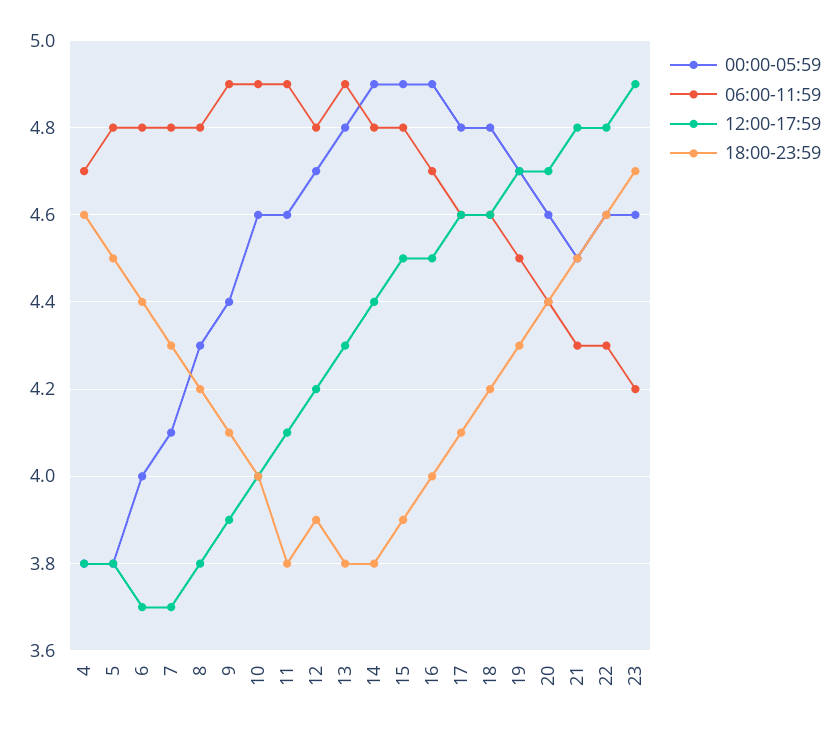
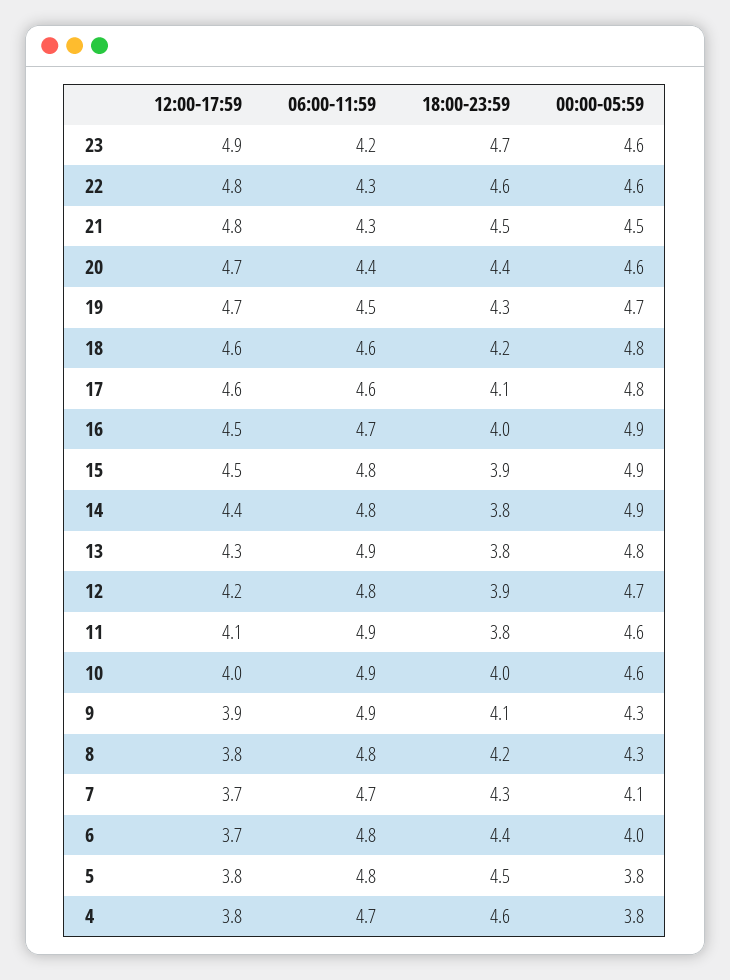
  {
    "00:00-05:59": {
      "4": 3.8,
      "5": 3.8,
      "6": 4,
      "7": 4.1,
      "8": 4.3,
-     "9": 4.4,
+     "9": 4.3,
      "10": 4.6,
      "11": 4.6,
      "12": 4.7,
      "13": 4.8,
      "14": 4.9,
      "15": 4.9,
      "16": 4.9,
      "17": 4.8,
      "18": 4.8,
      "19": 4.7,
      "20": 4.6,
      "21": 4.5,
      "22": 4.6,
      "23": 4.6
    },
    "06:00-11:59": {
      "4": 4.7,
      "5": 4.8,
      "6": 4.8,
-     "7": 4.8,
+     "7": 4.7,
      "8": 4.8,
      "9": 4.9,
      "10": 4.9,
      "11": 4.9,
      "12": 4.8,
      "13": 4.9,
      "14": 4.8,
      "15": 4.8,
      "16": 4.7,
      "17": 4.6,
      "18": 4.6,
      "19": 4.5,
      "20": 4.4,
      "21": 4.3,
      "22": 4.3,
      "23": 4.2
    },
    "12:00-17:59": {
      "4": 3.8,
      "5": 3.8,
      "6": 3.7,
      "7": 3.7,
      "8": 3.8,
      "9": 3.9,
      "10": 4,
      "11": 4.1,
      "12": 4.2,
      "13": 4.3,
      "14": 4.4,
      "15": 4.5,
      "16": 4.5,
      "17": 4.6,
      "18": 4.6,
      "19": 4.7,
      "20": 4.7,
      "21": 4.8,
      "22": 4.8,
      "23": 4.9
    },
    "18:00-23:59": {
      "4": 4.6,
      "5": 4.5,
      "6": 4.4,
      "7": 4.3,
      "8": 4.2,
      "9": 4.1,
      "10": 4,
      "11": 3.8,
      "12": 3.9,
      "13": 3.8,
      "14": 3.8,
      "15": 3.9,
      "16": 4,
      "17": 4.1,
      "18": 4.2,
      "19": 4.3,
      "20": 4.4,
      "21": 4.5,
      "22": 4.6,
      "23": 4.7
    }
  }

